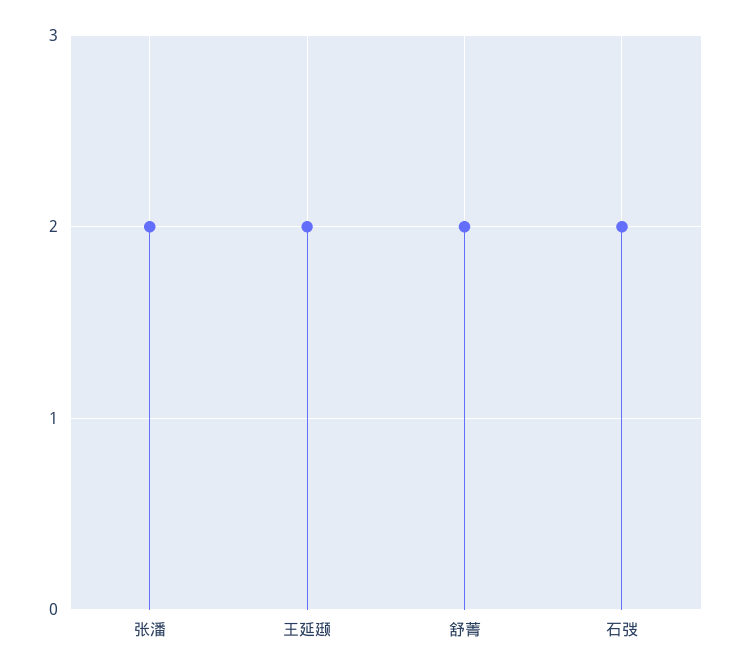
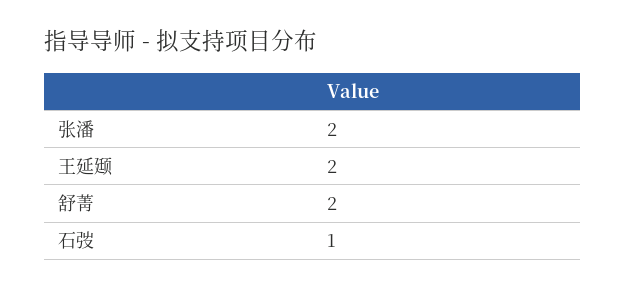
  {
    "张潘": 2,
    "王延颋": 2,
    "舒菁": 2,
-   "石弢": 2
+   "石弢": 1
  }

